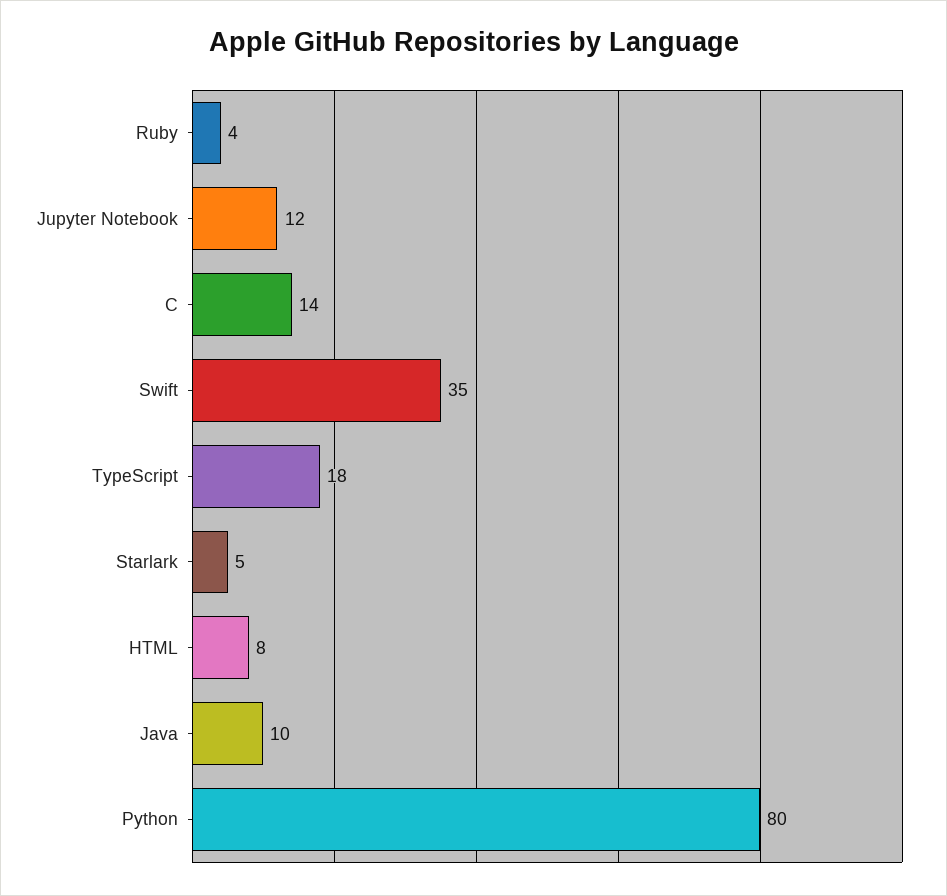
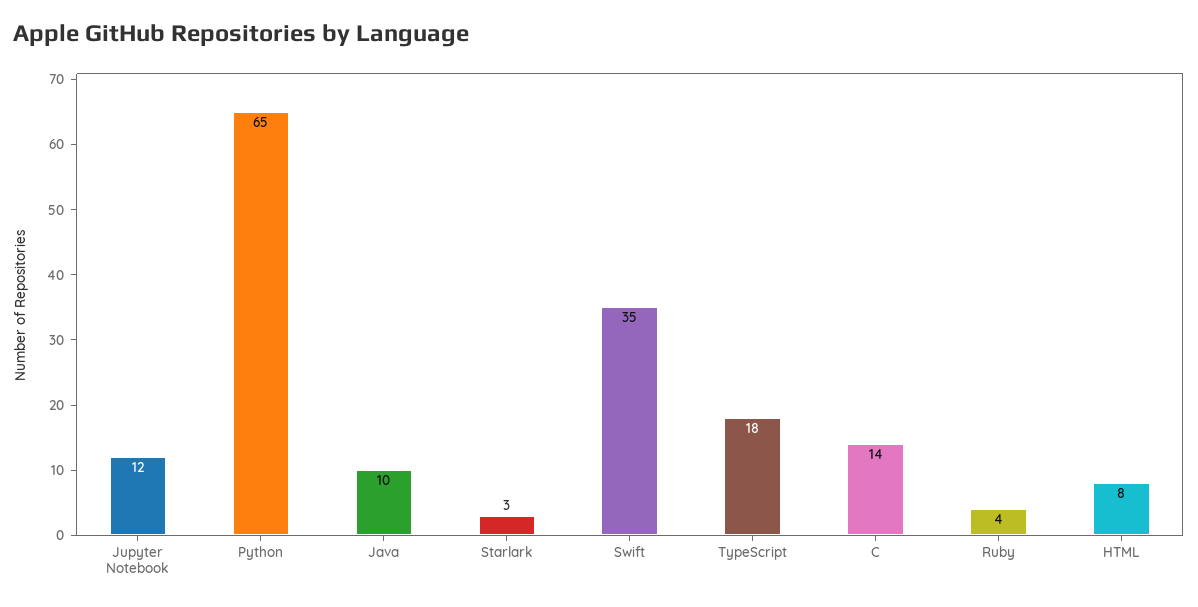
  {
    "Ruby": 4,
    "Jupyter Notebook": 12,
    "C": 14,
    "Swift": 35,
    "TypeScript": 18,
-   "Starlark": 5,
+   "Starlark": 3,
    "HTML": 8,
    "Java": 10,
-   "Python": 80
+   "Python": 65
  }

